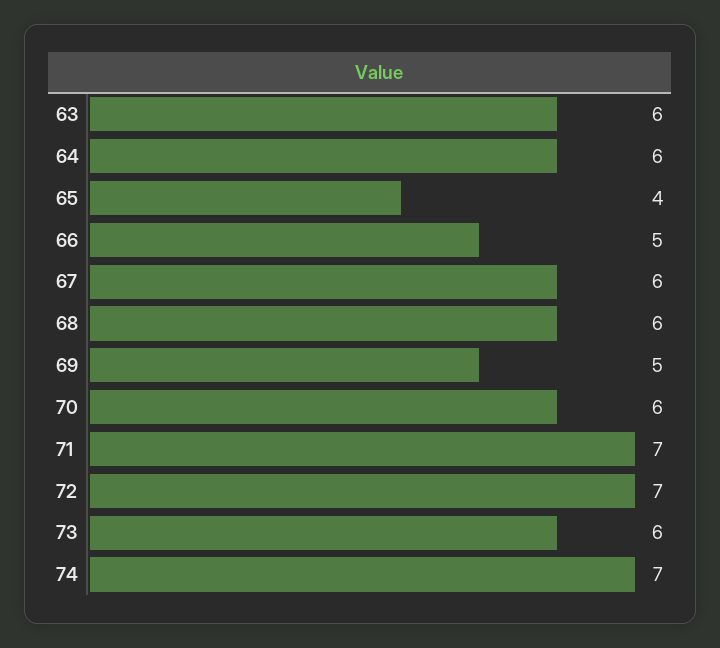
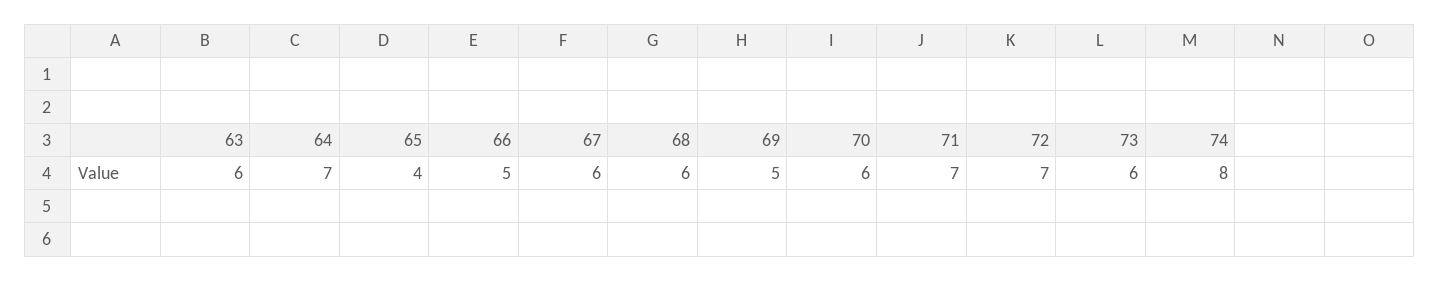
  {
    "63": 6,
-   "64": 6,
+   "64": 7,
    "65": 4,
    "66": 5,
    "67": 6,
    "68": 6,
    "69": 5,
    "70": 6,
    "71": 7,
    "72": 7,
    "73": 6,
-   "74": 7
+   "74": 8
  }

